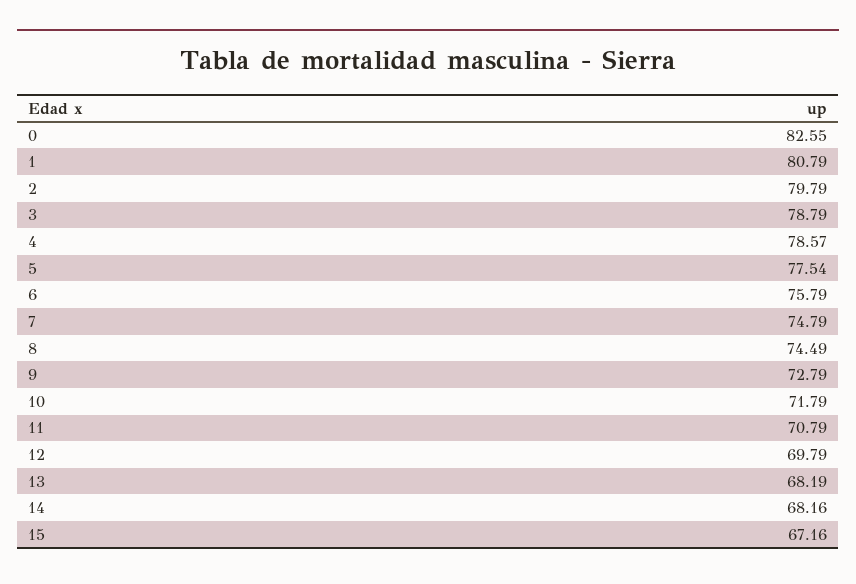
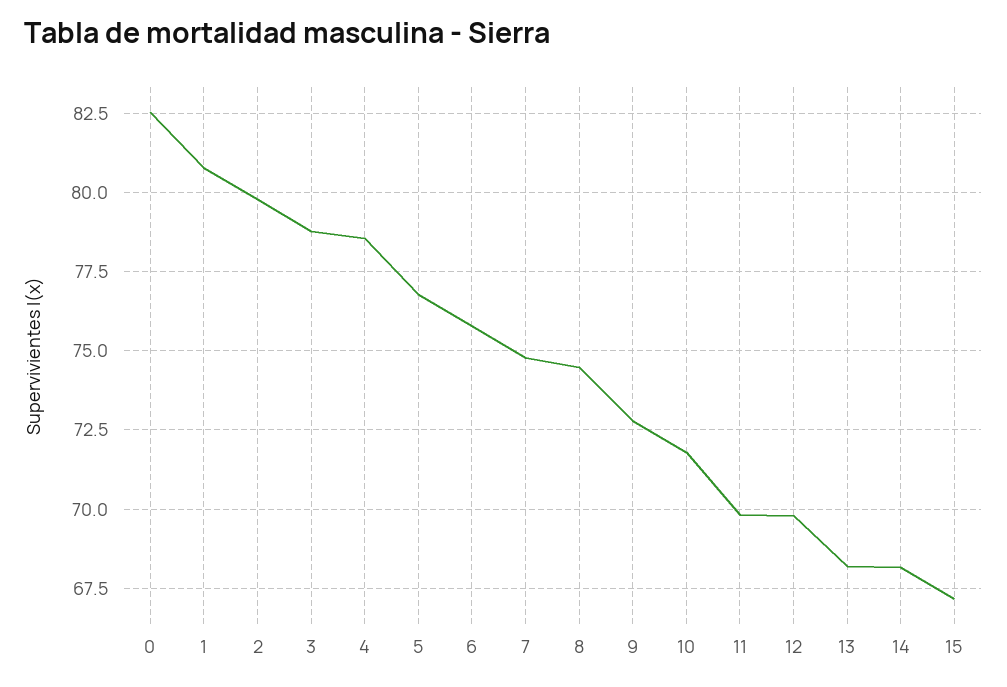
  {
    "0": 82.55,
    "1": 80.79,
    "2": 79.79,
    "3": 78.79,
    "4": 78.57,
-   "5": 77.54,
+   "5": 76.75,
    "6": 75.79,
    "7": 74.79,
    "8": 74.49,
    "9": 72.79,
    "10": 71.79,
-   "11": 70.79,
+   "11": 69.75,
    "12": 69.79,
    "13": 68.19,
    "14": 68.16,
    "15": 67.16
  }

